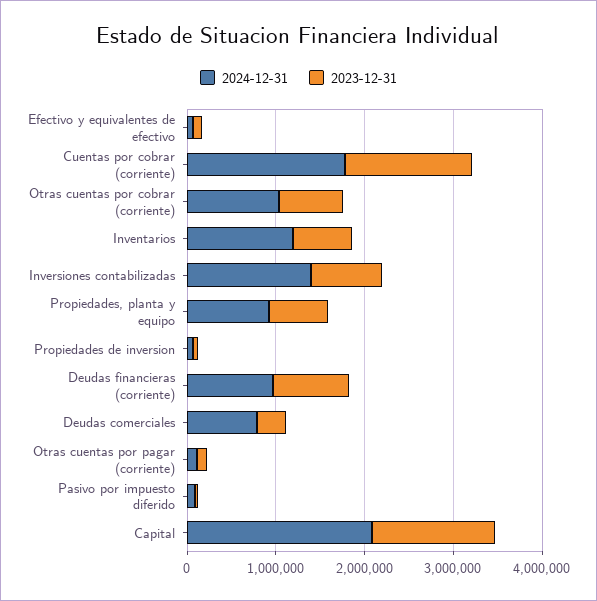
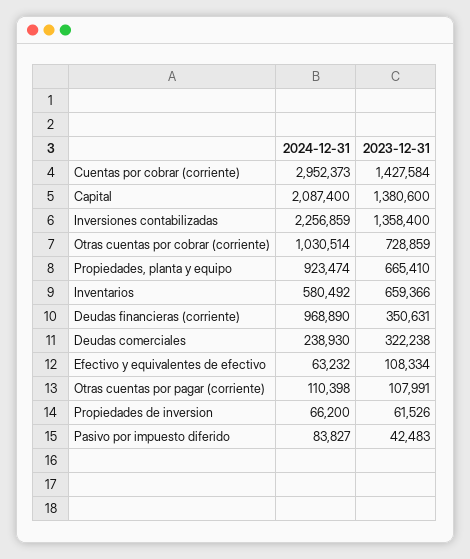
  {
    "2024-12-31": {
      "Efectivo y equivalentes de efectivo": 63232,
-     "Cuentas por cobrar (corriente)": 1800000,
+     "Cuentas por cobrar (corriente)": 2952373,
      "Otras cuentas por cobrar (corriente)": 1030514,
-     "Inventarios": 1200000,
+     "Inventarios": 580492,
-     "Inversiones contabilizadas": 1400000,
+     "Inversiones contabilizadas": 2256859,
      "Propiedades, planta y equipo": 923474,
      "Propiedades de inversion": 66200,
      "Deudas financieras (corriente)": 968890,
-     "Deudas comerciales": 800000,
+     "Deudas comerciales": 238930,
      "Otras cuentas por pagar (corriente)": 110398,
      "Pasivo por impuesto diferido": 83827,
      "Capital": 2087400
    },
    "2023-12-31": {
      "Efectivo y equivalentes de efectivo": 108334,
      "Cuentas por cobrar (corriente)": 1427584,
      "Otras cuentas por cobrar (corriente)": 728859,
      "Inventarios": 659366,
-     "Inversiones contabilizadas": 800000,
+     "Inversiones contabilizadas": 1358400,
      "Propiedades, planta y equipo": 665410,
      "Propiedades de inversion": 61526,
-     "Deudas financieras (corriente)": 800000,
+     "Deudas financieras (corriente)": 350631,
      "Deudas comerciales": 322238,
      "Otras cuentas por pagar (corriente)": 107991,
      "Pasivo por impuesto diferido": 42483,
      "Capital": 1380600
    }
  }

